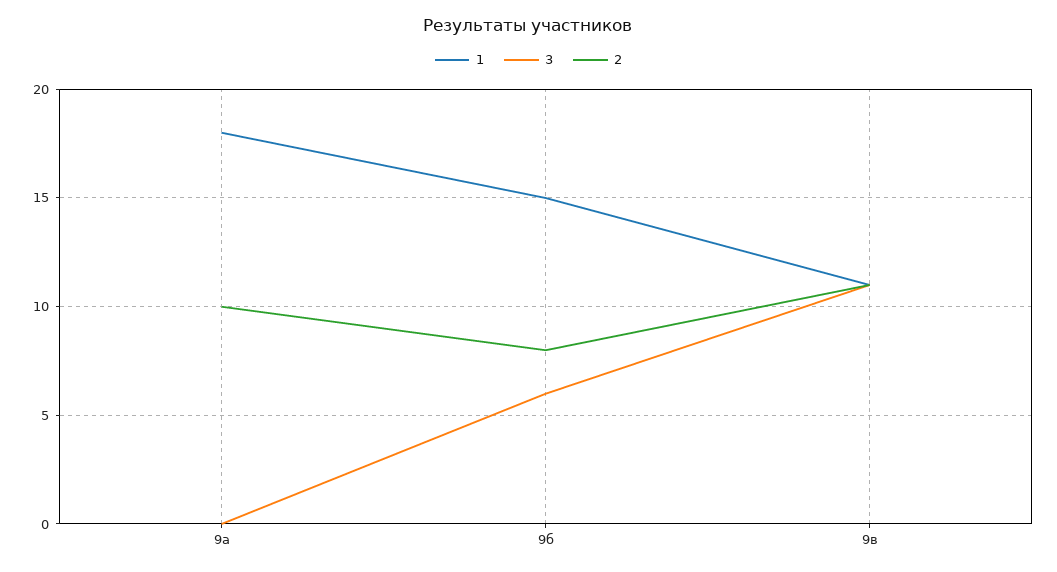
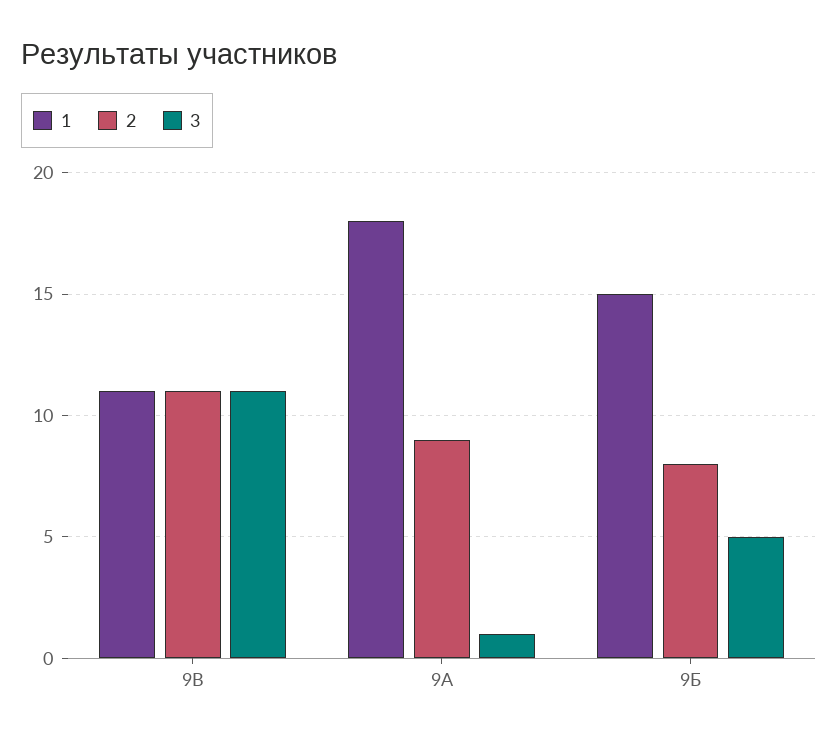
  {
    "1": {
      "9а": 18,
      "9б": 15,
      "9в": 11
    },
    "3": {
-     "9а": 0,
+     "9а": 1,
-     "9б": 6,
+     "9б": 5,
      "9в": 11
    },
    "2": {
-     "9а": 10,
+     "9а": 9,
      "9б": 8,
      "9в": 11
    }
  }

